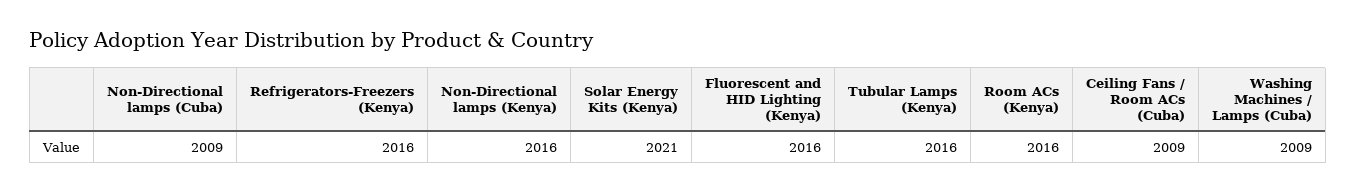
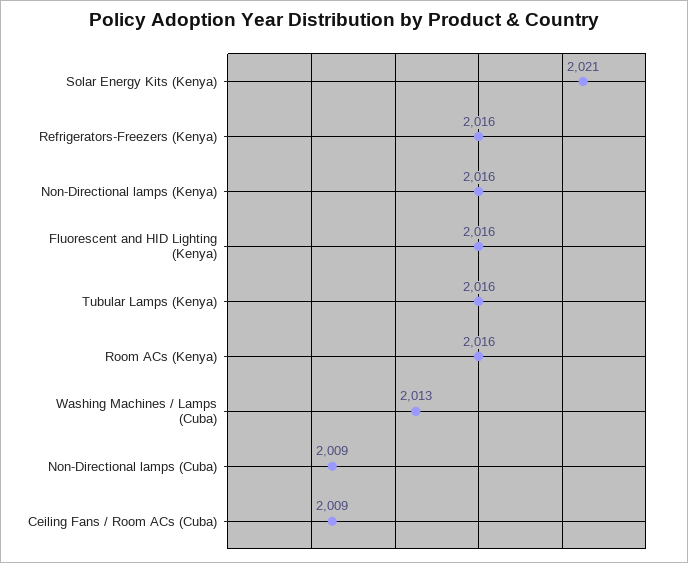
  {
    "Non-Directional lamps (Cuba)": 2009,
    "Refrigerators-Freezers (Kenya)": 2016,
    "Non-Directional lamps (Kenya)": 2016,
    "Solar Energy Kits (Kenya)": 2021,
    "Fluorescent and HID Lighting (Kenya)": 2016,
    "Tubular Lamps (Kenya)": 2016,
    "Room ACs (Kenya)": 2016,
    "Ceiling Fans / Room ACs (Cuba)": 2009,
-   "Washing Machines / Lamps (Cuba)": 2009
+   "Washing Machines / Lamps (Cuba)": 2013
  }

